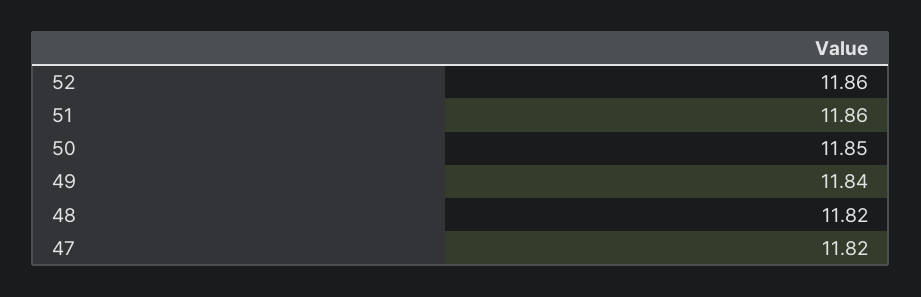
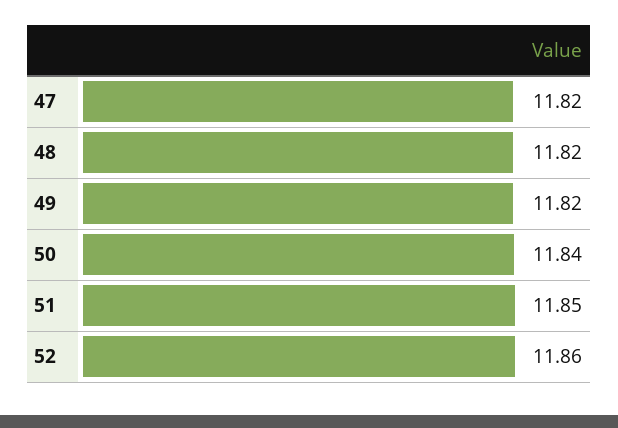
  {
    "52": 11.86,
-   "51": 11.86,
+   "51": 11.85,
-   "50": 11.85,
+   "50": 11.84,
-   "49": 11.84,
+   "49": 11.82,
    "48": 11.82,
    "47": 11.82
  }

